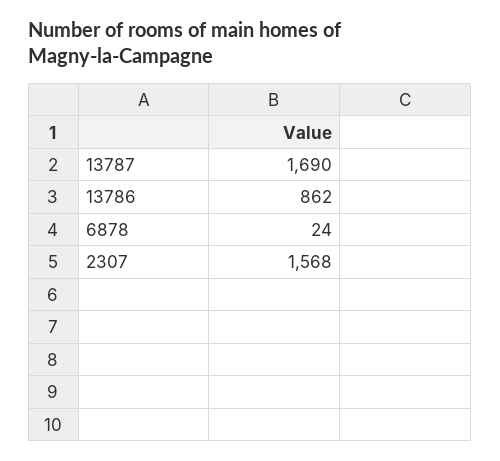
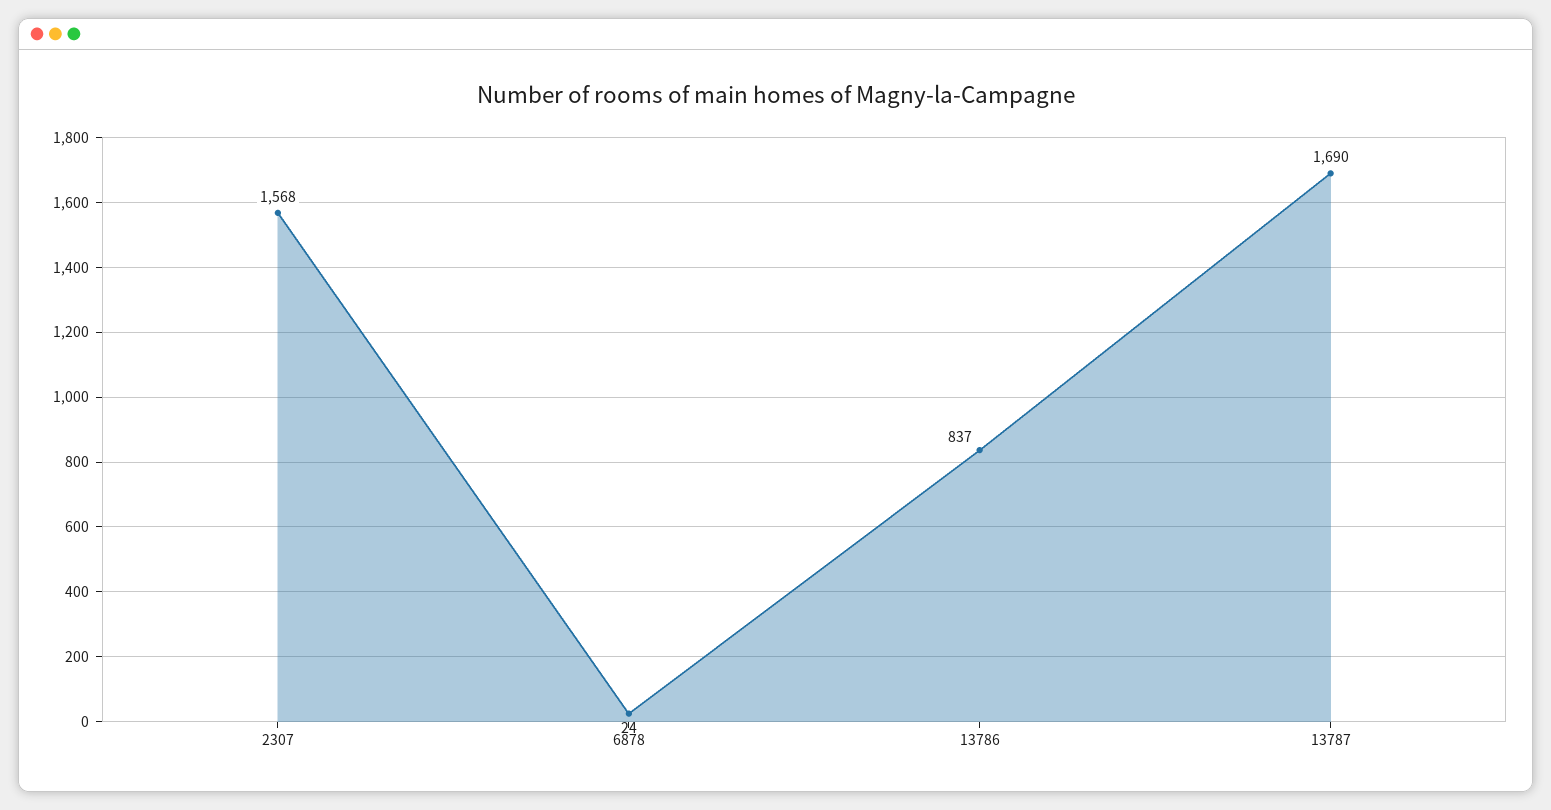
  {
    "13787": 1690,
-   "13786": 862,
+   "13786": 837,
    "6878": 24,
    "2307": 1568
  }

